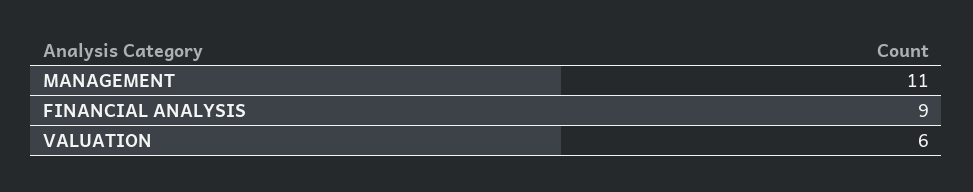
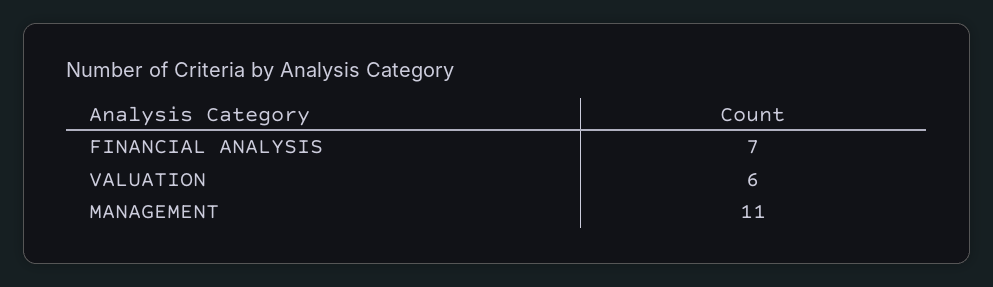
  {
    "MANAGEMENT": 11,
-   "FINANCIAL ANALYSIS": 9,
+   "FINANCIAL ANALYSIS": 7,
    "VALUATION": 6
  }

